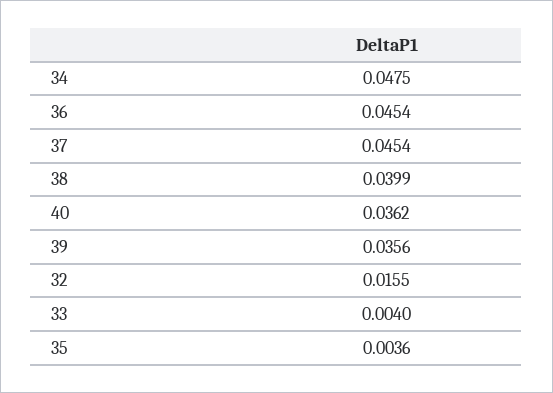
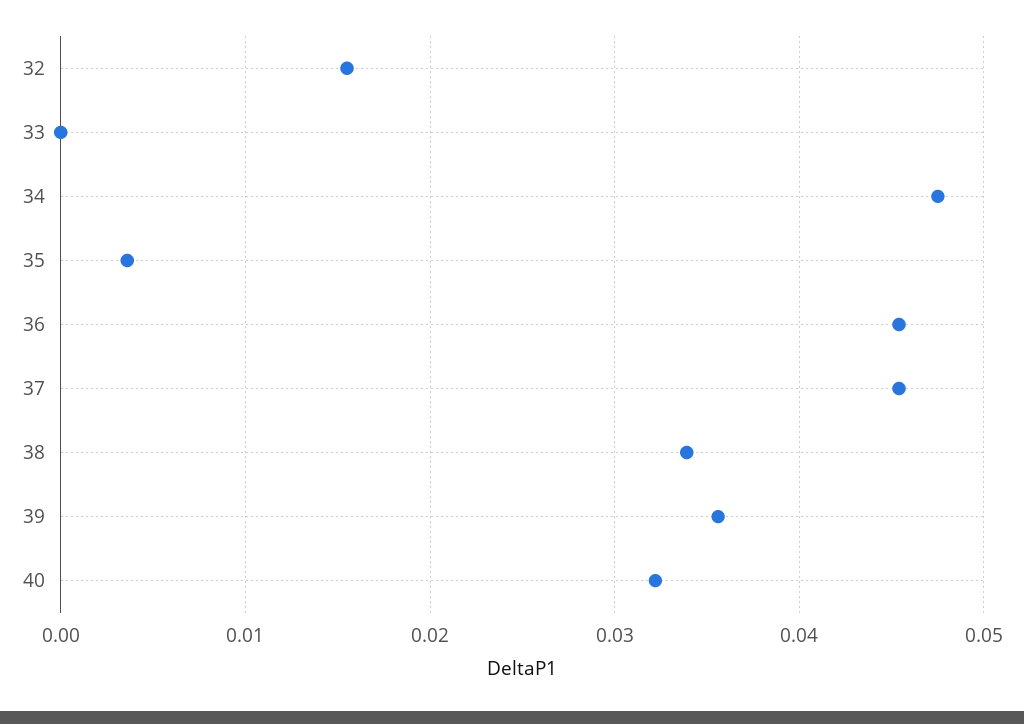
  {
    "34": 0.0475,
    "36": 0.0454,
    "37": 0.0454,
-   "38": 0.0399,
+   "38": 0.034,
-   "40": 0.0362,
+   "40": 0.032,
    "39": 0.0356,
    "32": 0.0155,
-   "33": 0.004,
+   "33": 0,
    "35": 0.0036
  }

